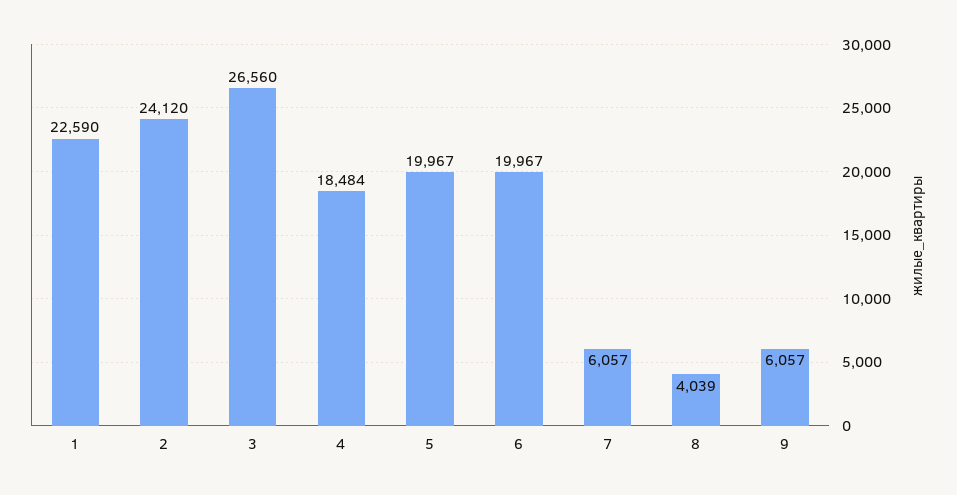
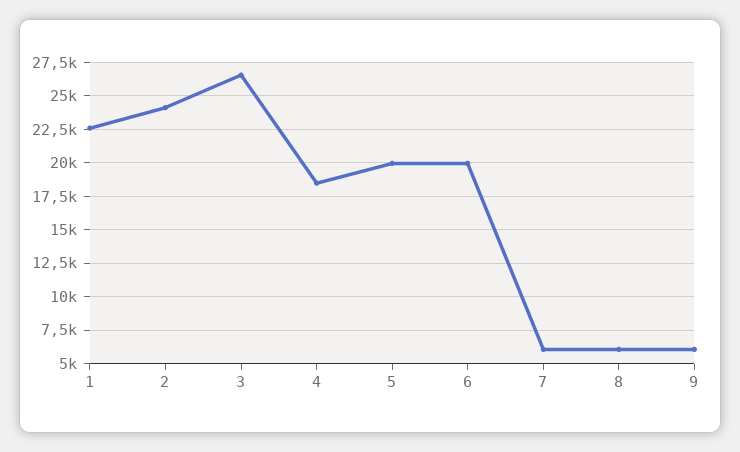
  {
    "1": 22590,
    "2": 24120,
    "3": 26560,
    "4": 18484,
    "5": 19967,
    "6": 19967,
    "7": 6057,
-   "8": 4039,
+   "8": 6000,
    "9": 6057
  }

